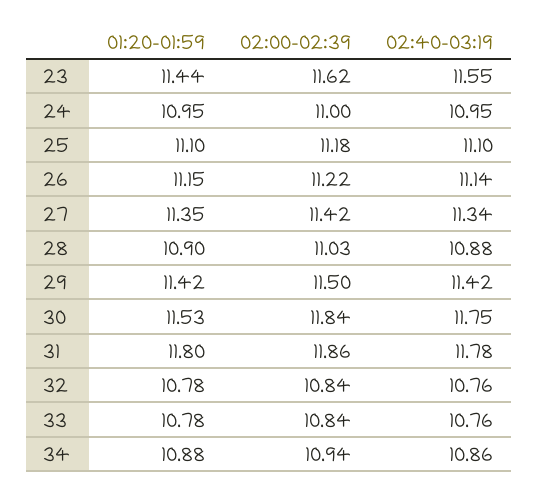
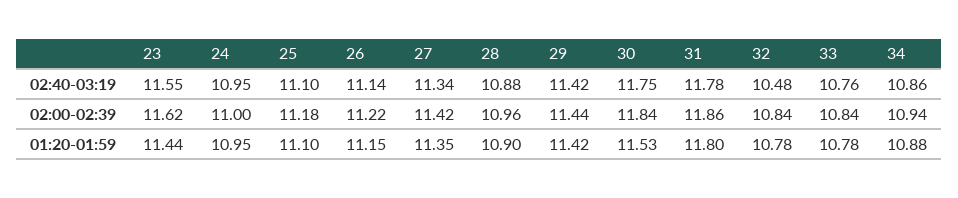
  {
    "01:20-01:59": {
      "23": 11.44,
      "24": 10.95,
      "25": 11.1,
      "26": 11.15,
      "27": 11.35,
      "28": 10.9,
      "29": 11.42,
      "30": 11.53,
      "31": 11.8,
      "32": 10.78,
      "33": 10.78,
      "34": 10.88
    },
    "02:00-02:39": {
      "23": 11.62,
      "24": 11,
      "25": 11.18,
      "26": 11.22,
      "27": 11.42,
-     "28": 11.03,
+     "28": 10.96,
-     "29": 11.5,
+     "29": 11.44,
      "30": 11.84,
      "31": 11.86,
      "32": 10.84,
      "33": 10.84,
      "34": 10.94
    },
    "02:40-03:19": {
      "23": 11.55,
      "24": 10.95,
      "25": 11.1,
      "26": 11.14,
      "27": 11.34,
      "28": 10.88,
      "29": 11.42,
      "30": 11.75,
      "31": 11.78,
-     "32": 10.76,
+     "32": 10.48,
      "33": 10.76,
      "34": 10.86
    }
  }

